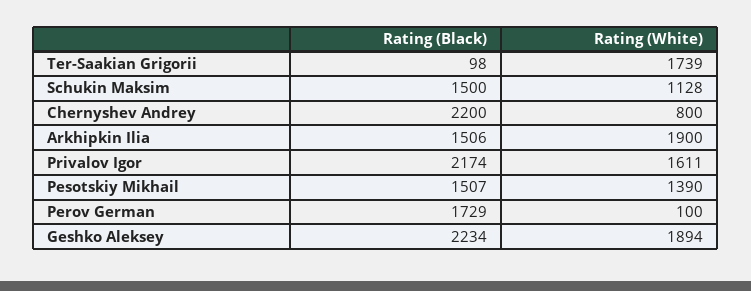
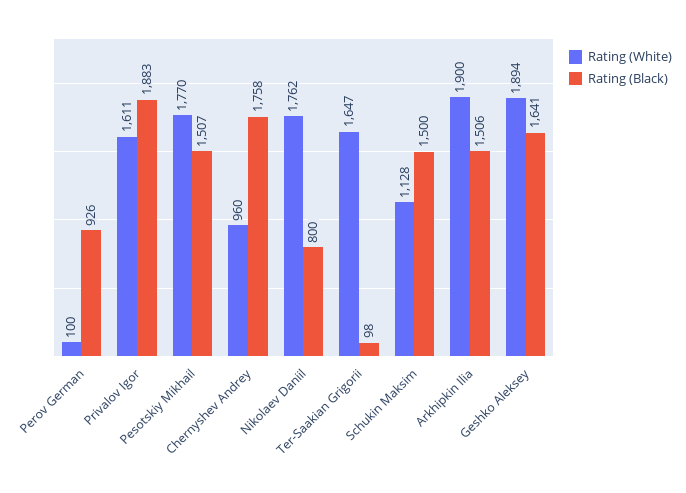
  {
    "Rating (Black)": {
      "Ter-Saakian Grigorii": 98,
      "Schukin Maksim": 1500,
-     "Chernyshev Andrey": 2200,
+     "Chernyshev Andrey": 1758,
      "Arkhipkin Ilia": 1506,
-     "Privalov Igor": 2174,
+     "Privalov Igor": 1883,
      "Pesotskiy Mikhail": 1507,
-     "Perov German": 1729,
+     "Perov German": 926,
-     "Geshko Aleksey": 2234
+     "Geshko Aleksey": 1641,
+     "Nikolaev Daniil": 800
    },
    "Rating (White)": {
-     "Ter-Saakian Grigorii": 1739,
+     "Ter-Saakian Grigorii": 1647,
      "Schukin Maksim": 1128,
-     "Chernyshev Andrey": 800,
+     "Chernyshev Andrey": 960,
      "Arkhipkin Ilia": 1900,
      "Privalov Igor": 1611,
-     "Pesotskiy Mikhail": 1390,
+     "Pesotskiy Mikhail": 1770,
      "Perov German": 100,
-     "Geshko Aleksey": 1894
+     "Geshko Aleksey": 1894,
+     "Nikolaev Daniil": 1762
    }
  }

